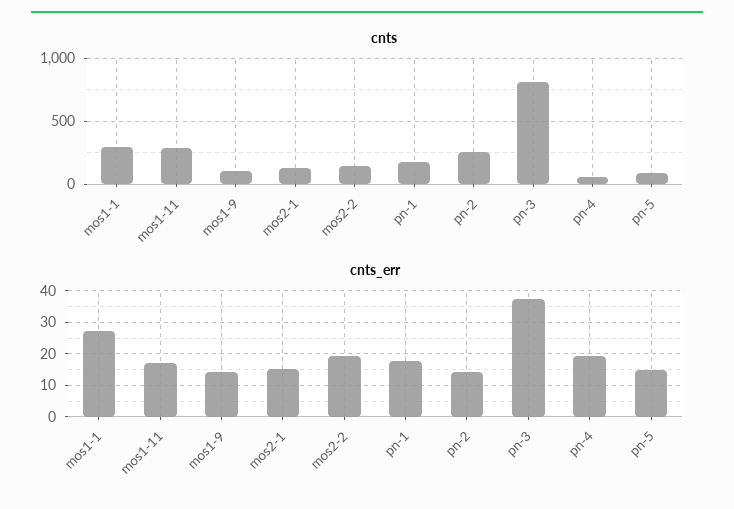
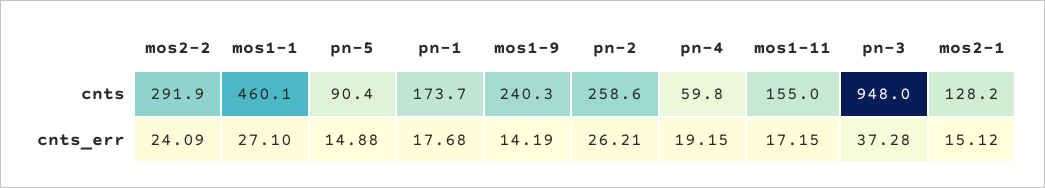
  {
    "cnts": {
-     "mos1-1": 300,
+     "mos1-1": 460.1,
-     "mos1-11": 300,
+     "mos1-11": 155,
-     "mos1-9": 100,
+     "mos1-9": 240.3,
      "mos2-1": 128.2,
-     "mos2-2": 150,
+     "mos2-2": 291.9,
      "pn-1": 173.7,
      "pn-2": 258.6,
-     "pn-3": 800,
+     "pn-3": 948,
      "pn-4": 59.8,
      "pn-5": 90.4
    },
    "cnts_err": {
      "mos1-1": 27.1,
      "mos1-11": 17.15,
      "mos1-9": 14.19,
      "mos2-1": 15.12,
-     "mos2-2": 20,
+     "mos2-2": 24.09,
      "pn-1": 17.68,
-     "pn-2": 14,
+     "pn-2": 26.21,
      "pn-3": 37.28,
      "pn-4": 19.15,
      "pn-5": 14.88
    }
  }

